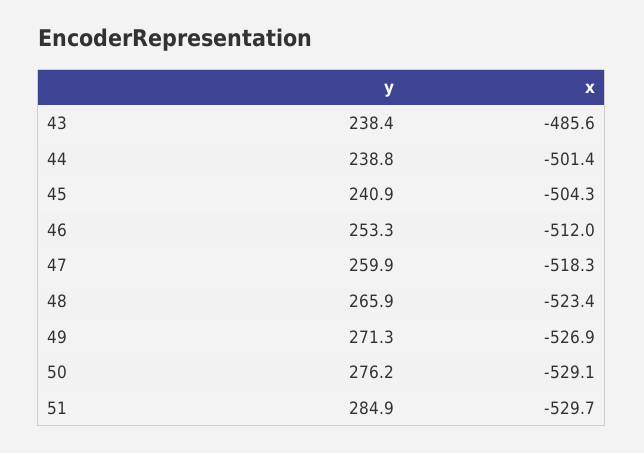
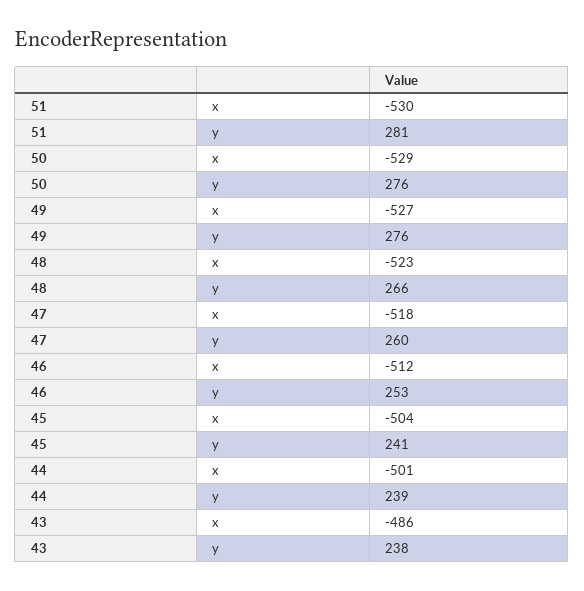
  {
    "y": {
      "43": 238.4,
      "44": 238.8,
      "45": 240.9,
      "46": 253.3,
      "47": 259.9,
      "48": 265.9,
-     "49": 271.3,
+     "49": 276,
      "50": 276.2,
-     "51": 284.9
+     "51": 281
    },
    "x": {
      "43": -485.6,
      "44": -501.4,
      "45": -504.3,
      "46": -512,
      "47": -518.3,
      "48": -523.4,
      "49": -526.9,
      "50": -529.1,
      "51": -529.7
    }
  }

